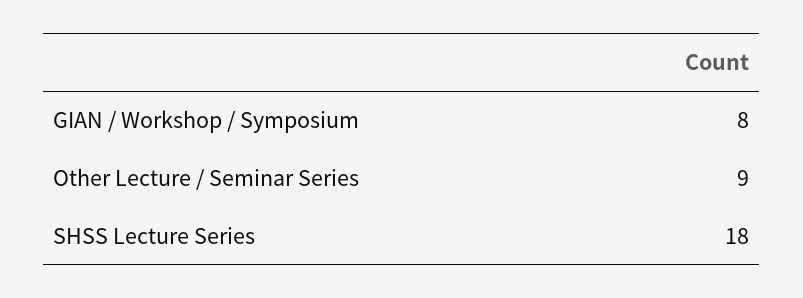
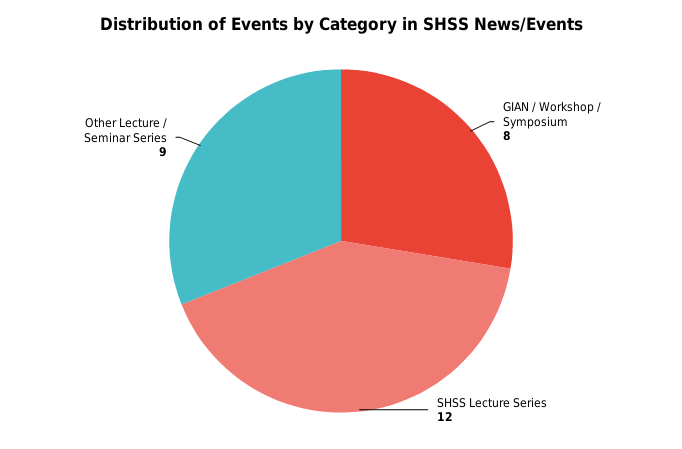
  {
    "GIAN / Workshop / Symposium": 8,
    "Other Lecture / Seminar Series": 9,
-   "SHSS Lecture Series": 18
+   "SHSS Lecture Series": 12
  }

